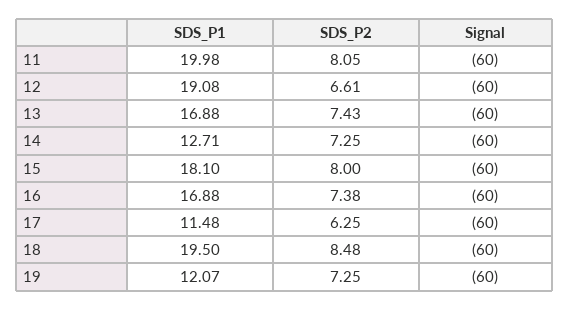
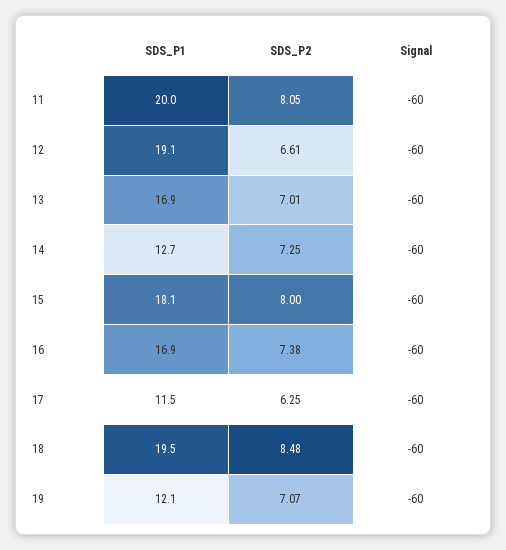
  {
    "SDS_P1": {
      "11": 19.98,
      "12": 19.08,
      "13": 16.88,
      "14": 12.71,
      "15": 18.1,
      "16": 16.88,
      "17": 11.48,
      "18": 19.5,
      "19": 12.07
    },
    "SDS_P2": {
      "11": 8.05,
      "12": 6.61,
-     "13": 7.43,
+     "13": 7.01,
      "14": 7.25,
      "15": 8,
      "16": 7.38,
      "17": 6.25,
      "18": 8.48,
-     "19": 7.25
+     "19": 7.07
    },
    "Signal": {
      "11": -60,
      "12": -60,
      "13": -60,
      "14": -60,
      "15": -60,
      "16": -60,
      "17": -60,
      "18": -60,
      "19": -60
    }
  }

